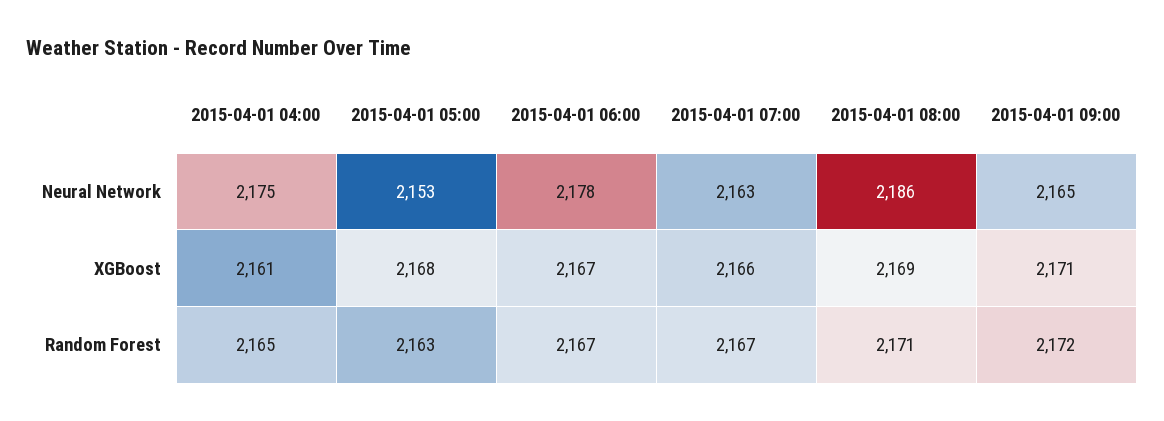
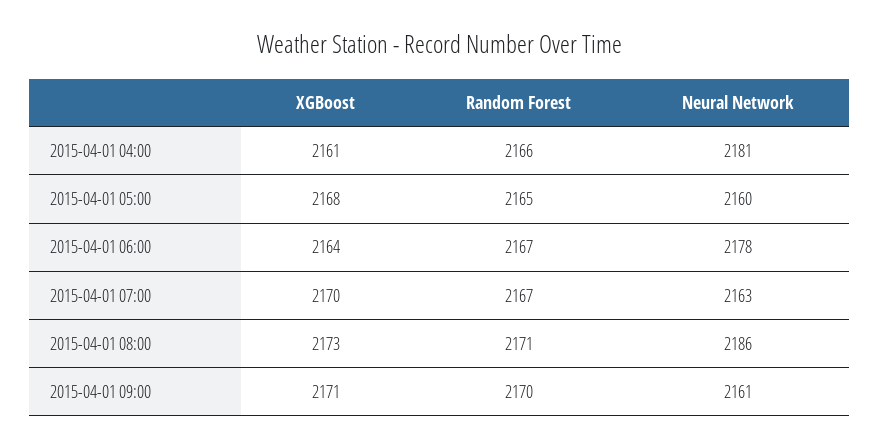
  {
    "2015-04-01 04:00": {
-     "Neural Network": 2175,
+     "Neural Network": 2181,
      "XGBoost": 2161,
-     "Random Forest": 2165
+     "Random Forest": 2166
    },
    "2015-04-01 05:00": {
-     "Neural Network": 2153,
+     "Neural Network": 2160,
      "XGBoost": 2168,
-     "Random Forest": 2163
+     "Random Forest": 2165
    },
    "2015-04-01 06:00": {
      "Neural Network": 2178,
-     "XGBoost": 2167,
+     "XGBoost": 2164,
      "Random Forest": 2167
    },
    "2015-04-01 07:00": {
      "Neural Network": 2163,
-     "XGBoost": 2166,
+     "XGBoost": 2170,
      "Random Forest": 2167
    },
    "2015-04-01 08:00": {
      "Neural Network": 2186,
-     "XGBoost": 2169,
+     "XGBoost": 2173,
      "Random Forest": 2171
    },
    "2015-04-01 09:00": {
-     "Neural Network": 2165,
+     "Neural Network": 2161,
      "XGBoost": 2171,
-     "Random Forest": 2172
+     "Random Forest": 2170
    }
  }

